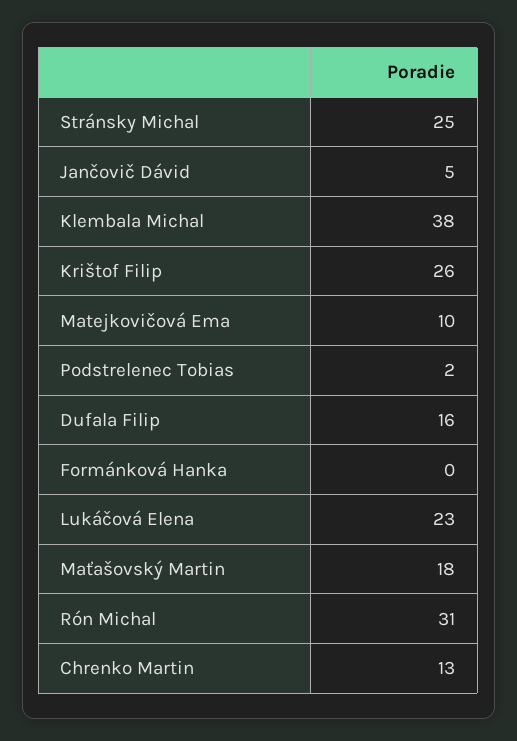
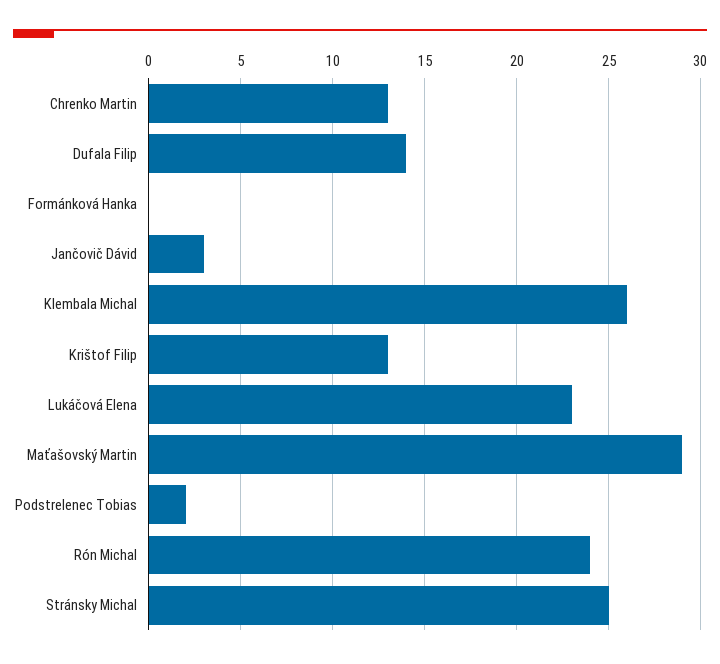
  {
    "Stránsky Michal": 25,
-   "Jančovič Dávid": 5,
+   "Jančovič Dávid": 3,
-   "Klembala Michal": 38,
+   "Klembala Michal": 26,
-   "Krištof Filip": 26,
+   "Krištof Filip": 13,
-   "Matejkovičová Ema": 10,
    "Podstrelenec Tobias": 2,
-   "Dufala Filip": 16,
+   "Dufala Filip": 14,
    "Formánková Hanka": 0,
    "Lukáčová Elena": 23,
-   "Maťašovský Martin": 18,
+   "Maťašovský Martin": 29,
-   "Rón Michal": 31,
+   "Rón Michal": 24,
    "Chrenko Martin": 13
  }

